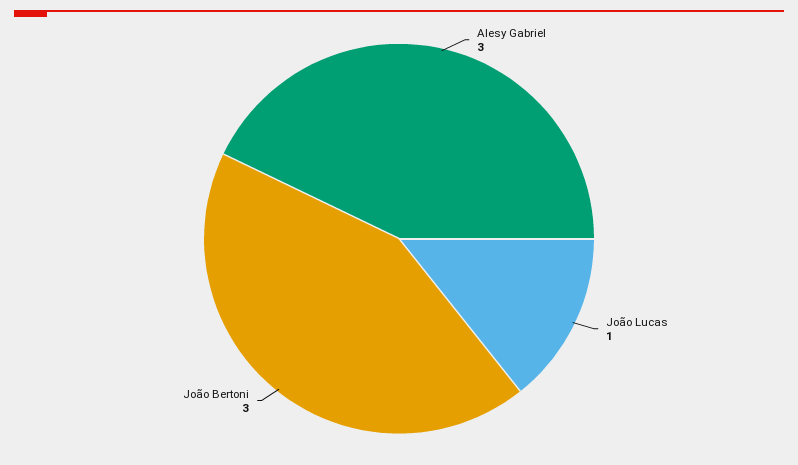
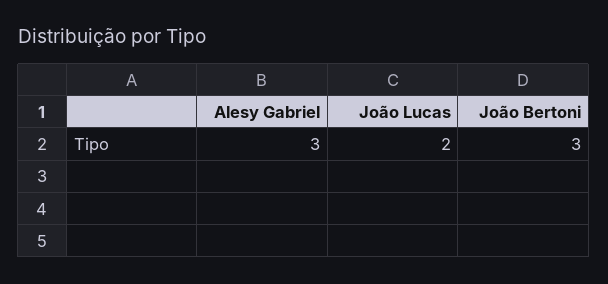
  {
    "Alesy Gabriel": 3,
-   "João Lucas": 1,
+   "João Lucas": 2,
    "João Bertoni": 3
  }

